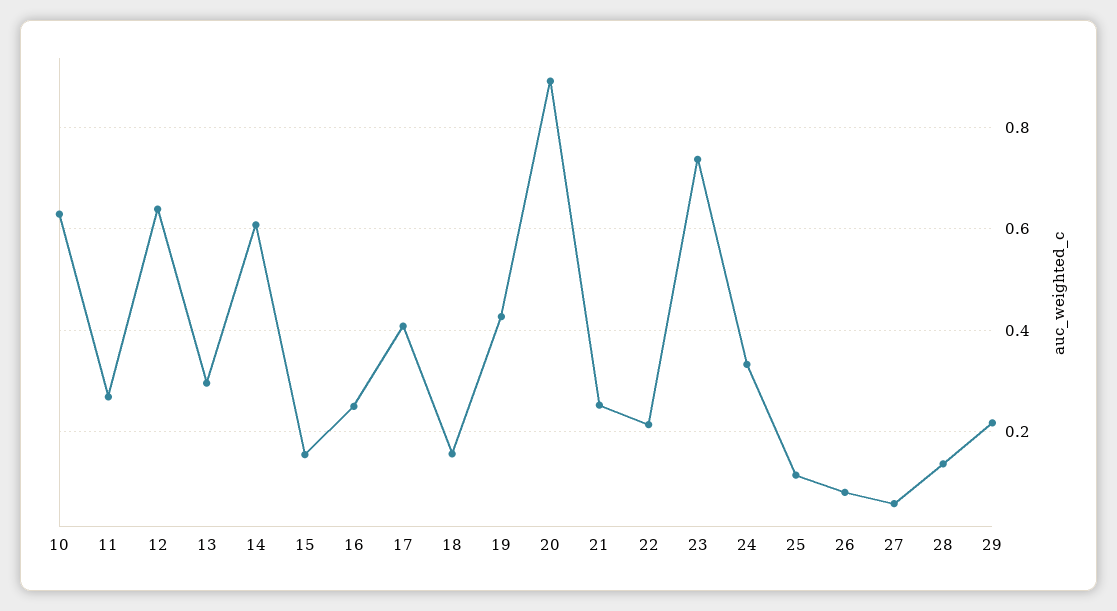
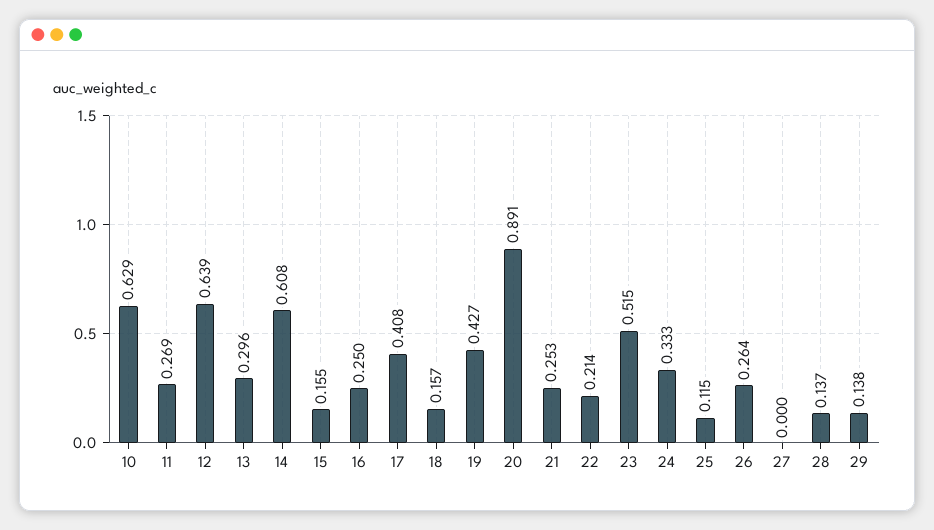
  {
    "10": 0.629,
    "11": 0.269,
    "12": 0.639,
    "13": 0.296,
    "14": 0.608,
    "15": 0.155,
    "16": 0.25,
    "17": 0.408,
    "18": 0.157,
    "19": 0.427,
    "20": 0.891,
    "21": 0.253,
    "22": 0.214,
-   "23": 0.74,
+   "23": 0.515,
    "24": 0.333,
    "25": 0.115,
-   "26": 0.08,
+   "26": 0.264,
-   "27": 0.06,
+   "27": 0,
    "28": 0.137,
-   "29": 0.22
+   "29": 0.138
  }

